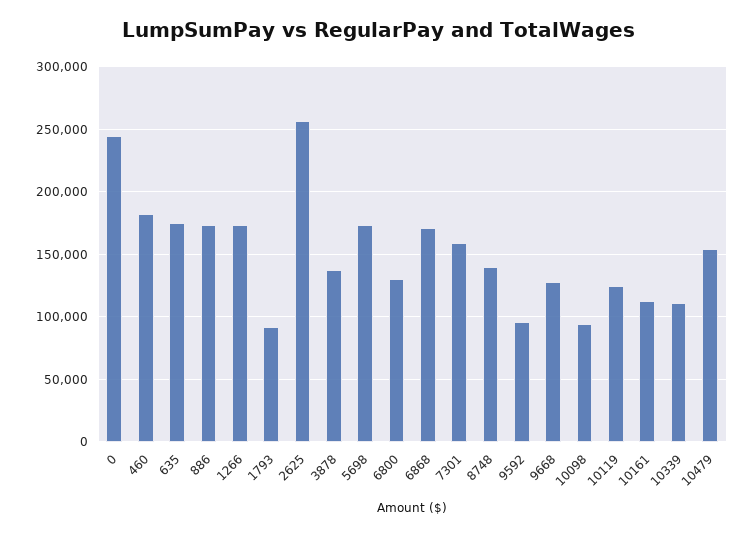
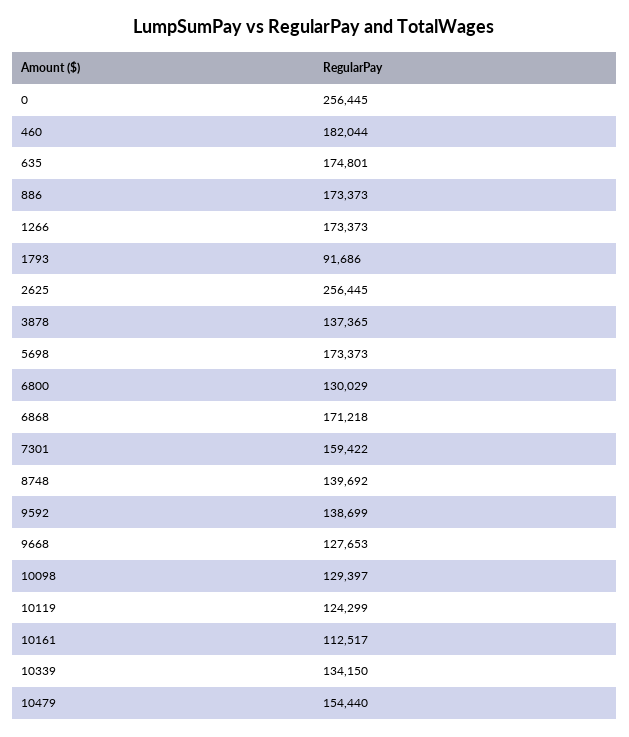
  {
-   "0": 245000,
+   "0": 256445,
    "460": 182044,
    "635": 174801,
    "886": 173373,
    "1266": 173373,
    "1793": 91686,
    "2625": 256445,
    "3878": 137365,
    "5698": 173373,
    "6800": 130029,
    "6868": 171218,
    "7301": 159422,
    "8748": 139692,
-   "9592": 95000,
+   "9592": 138699,
    "9668": 127653,
-   "10098": 95000,
+   "10098": 129397,
    "10119": 124299,
    "10161": 112517,
-   "10339": 110000,
+   "10339": 134150,
    "10479": 154440
  }

